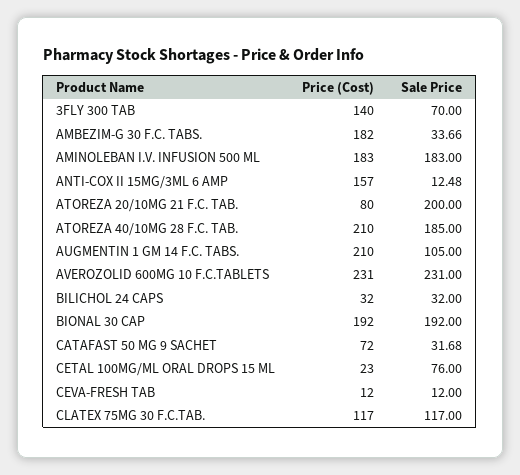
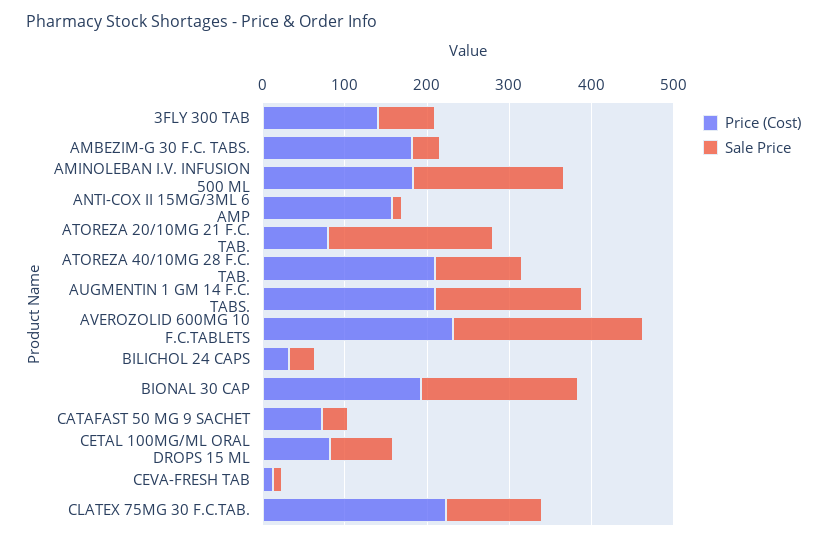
  {
    "Price (Cost)": {
      "3FLY 300 TAB": 140,
      "AMBEZIM-G 30 F.C. TABS.": 182,
      "AMINOLEBAN I.V. INFUSION 500 ML": 183,
      "ANTI-COX II 15MG/3ML 6 AMP": 157,
      "ATOREZA 20/10MG 21 F.C. TAB.": 80,
      "ATOREZA 40/10MG 28 F.C. TAB.": 210,
      "AUGMENTIN 1 GM 14 F.C. TABS.": 210,
      "AVEROZOLID 600MG 10 F.C.TABLETS": 231,
      "BILICHOL 24 CAPS": 32,
      "BIONAL 30 CAP": 192,
      "CATAFAST 50 MG 9 SACHET": 72,
-     "CETAL 100MG/ML ORAL DROPS 15 ML": 23,
+     "CETAL 100MG/ML ORAL DROPS 15 ML": 80,
      "CEVA-FRESH TAB": 12,
-     "CLATEX 75MG 30 F.C.TAB.": 117
+     "CLATEX 75MG 30 F.C.TAB.": 220
    },
    "Sale Price": {
      "3FLY 300 TAB": 70,
      "AMBEZIM-G 30 F.C. TABS.": 33.66,
      "AMINOLEBAN I.V. INFUSION 500 ML": 183,
      "ANTI-COX II 15MG/3ML 6 AMP": 12.48,
      "ATOREZA 20/10MG 21 F.C. TAB.": 200,
-     "ATOREZA 40/10MG 28 F.C. TAB.": 185,
+     "ATOREZA 40/10MG 28 F.C. TAB.": 100,
-     "AUGMENTIN 1 GM 14 F.C. TABS.": 105,
+     "AUGMENTIN 1 GM 14 F.C. TABS.": 180,
      "AVEROZOLID 600MG 10 F.C.TABLETS": 231,
      "BILICHOL 24 CAPS": 32,
      "BIONAL 30 CAP": 192,
      "CATAFAST 50 MG 9 SACHET": 31.68,
      "CETAL 100MG/ML ORAL DROPS 15 ML": 76,
      "CEVA-FRESH TAB": 12,
      "CLATEX 75MG 30 F.C.TAB.": 117
    }
  }

